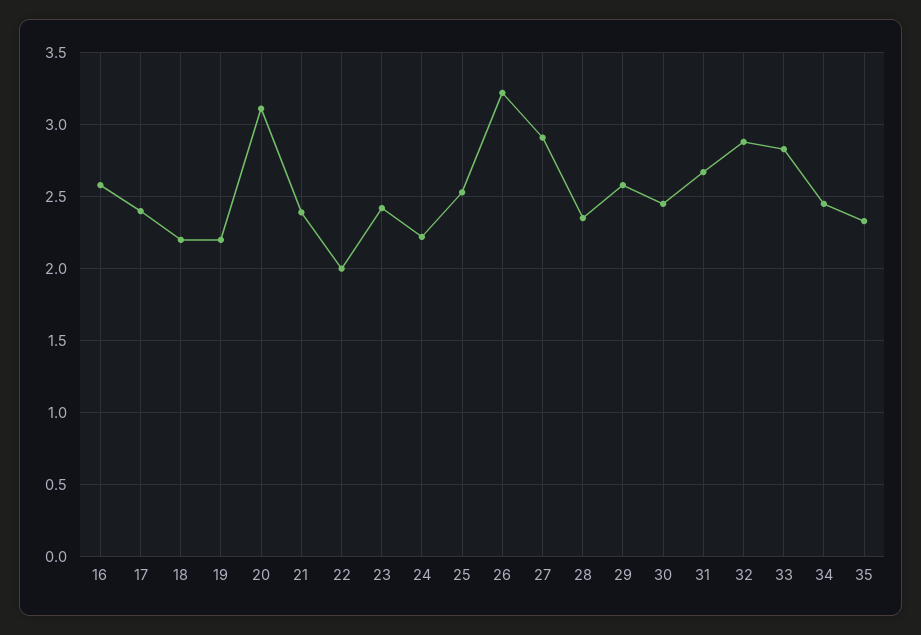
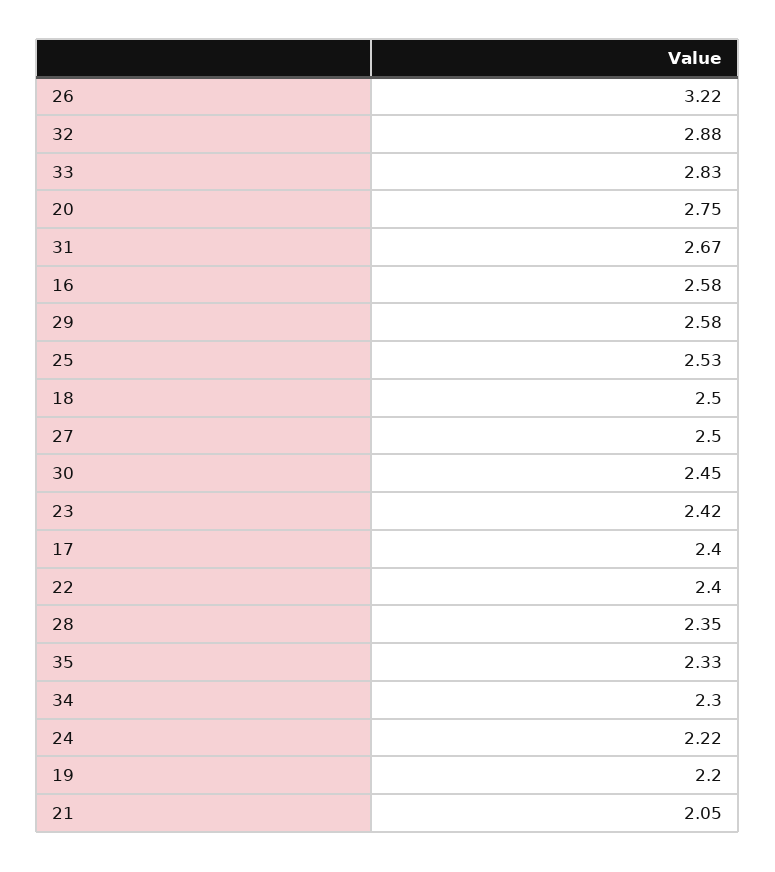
  {
    "16": 2.58,
    "17": 2.4,
-   "18": 2.2,
+   "18": 2.5,
    "19": 2.2,
-   "20": 3.1,
+   "20": 2.75,
-   "21": 2.4,
+   "21": 2.05,
-   "22": 2,
+   "22": 2.4,
    "23": 2.42,
    "24": 2.22,
    "25": 2.53,
    "26": 3.22,
-   "27": 2.9,
+   "27": 2.5,
    "28": 2.35,
    "29": 2.58,
    "30": 2.45,
    "31": 2.67,
    "32": 2.88,
    "33": 2.83,
-   "34": 2.45,
+   "34": 2.3,
    "35": 2.33
  }

